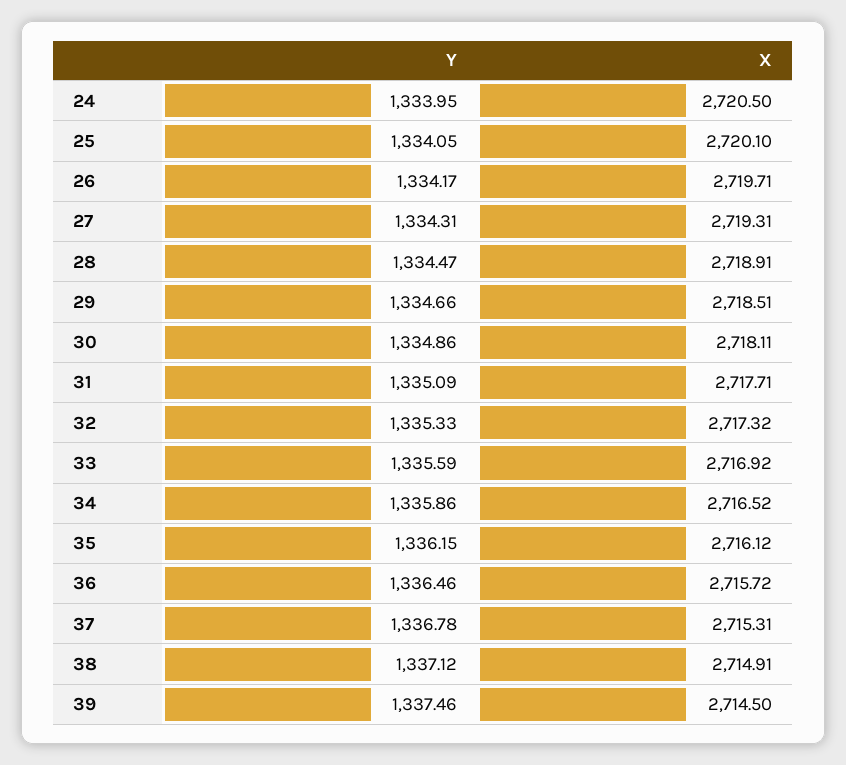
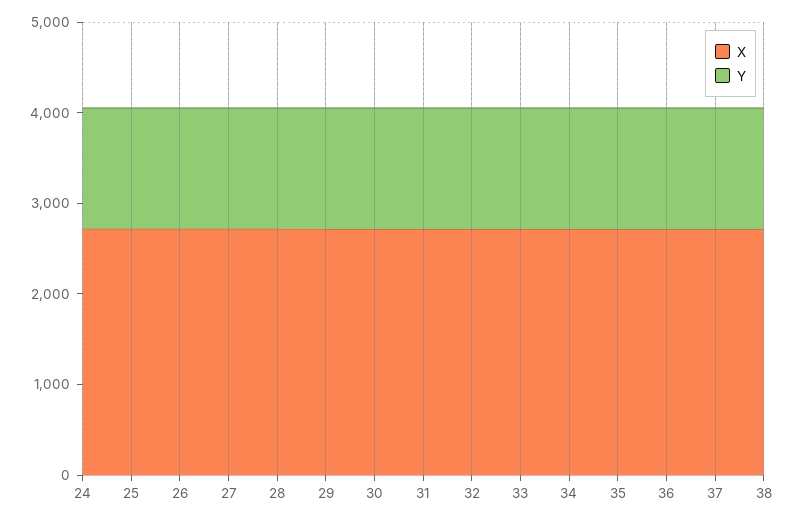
  {
    "Y": {
      "24": 1333.95,
      "25": 1334.05,
      "26": 1334.17,
      "27": 1334.31,
      "28": 1334.47,
      "29": 1334.66,
      "30": 1334.86,
      "31": 1335.09,
      "32": 1335.33,
      "33": 1335.59,
      "34": 1335.86,
      "35": 1336.15,
      "36": 1336.46,
      "37": 1336.78,
-     "38": 1337.12,
+     "38": 1337.12
-     "39": 1337.46
    },
    "X": {
      "24": 2720.5,
      "25": 2720.1,
      "26": 2719.71,
      "27": 2719.31,
      "28": 2718.91,
      "29": 2718.51,
      "30": 2718.11,
      "31": 2717.71,
      "32": 2717.32,
      "33": 2716.92,
      "34": 2716.52,
      "35": 2716.12,
      "36": 2715.72,
      "37": 2715.31,
-     "38": 2714.91,
+     "38": 2714.91
-     "39": 2714.5
    }
  }

